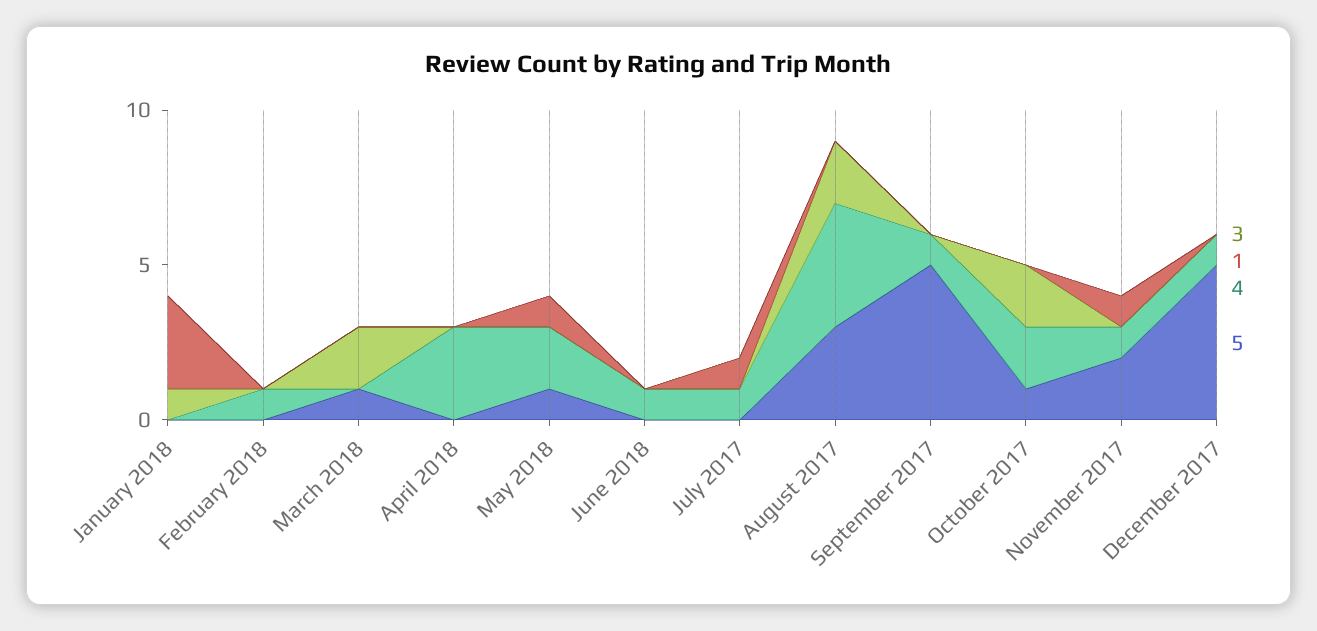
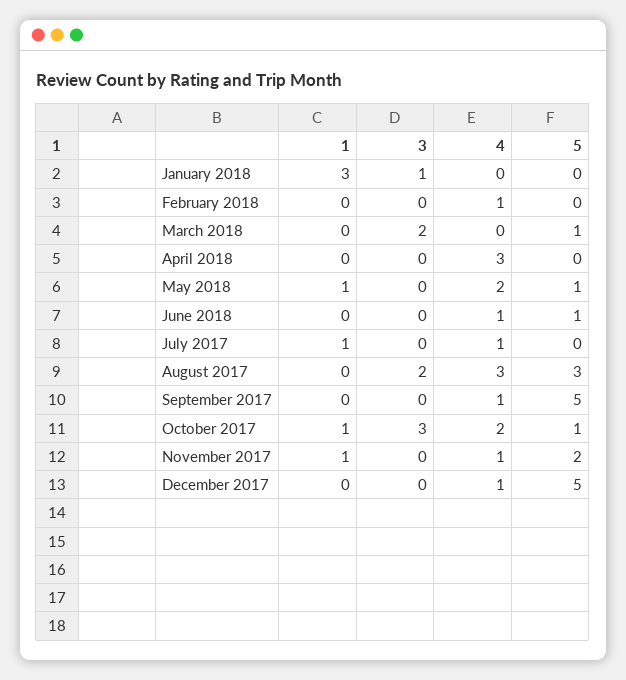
  {
    "3": {
      "January 2018": 1,
      "February 2018": 0,
      "March 2018": 2,
      "April 2018": 0,
      "May 2018": 0,
      "June 2018": 0,
      "July 2017": 0,
      "August 2017": 2,
      "September 2017": 0,
-     "October 2017": 2,
+     "October 2017": 3,
      "November 2017": 0,
      "December 2017": 0
    },
    "1": {
      "January 2018": 3,
      "February 2018": 0,
      "March 2018": 0,
      "April 2018": 0,
      "May 2018": 1,
      "June 2018": 0,
      "July 2017": 1,
      "August 2017": 0,
      "September 2017": 0,
-     "October 2017": 0,
+     "October 2017": 1,
      "November 2017": 1,
      "December 2017": 0
    },
    "4": {
      "January 2018": 0,
      "February 2018": 1,
      "March 2018": 0,
      "April 2018": 3,
      "May 2018": 2,
      "June 2018": 1,
      "July 2017": 1,
-     "August 2017": 4,
+     "August 2017": 3,
      "September 2017": 1,
      "October 2017": 2,
      "November 2017": 1,
      "December 2017": 1
    },
    "5": {
      "January 2018": 0,
      "February 2018": 0,
      "March 2018": 1,
      "April 2018": 0,
      "May 2018": 1,
-     "June 2018": 0,
+     "June 2018": 1,
      "July 2017": 0,
      "August 2017": 3,
      "September 2017": 5,
      "October 2017": 1,
      "November 2017": 2,
      "December 2017": 5
    }
  }

